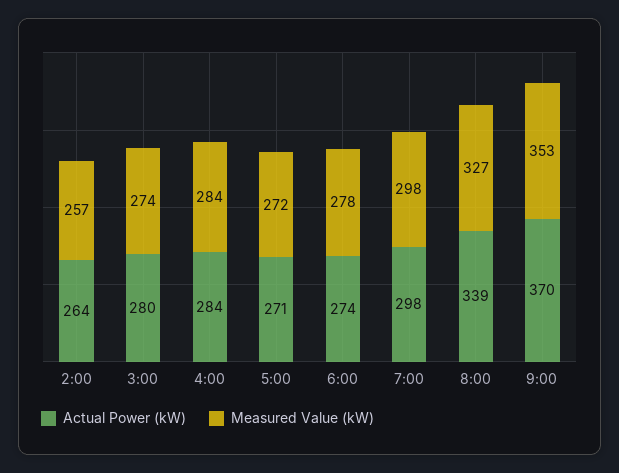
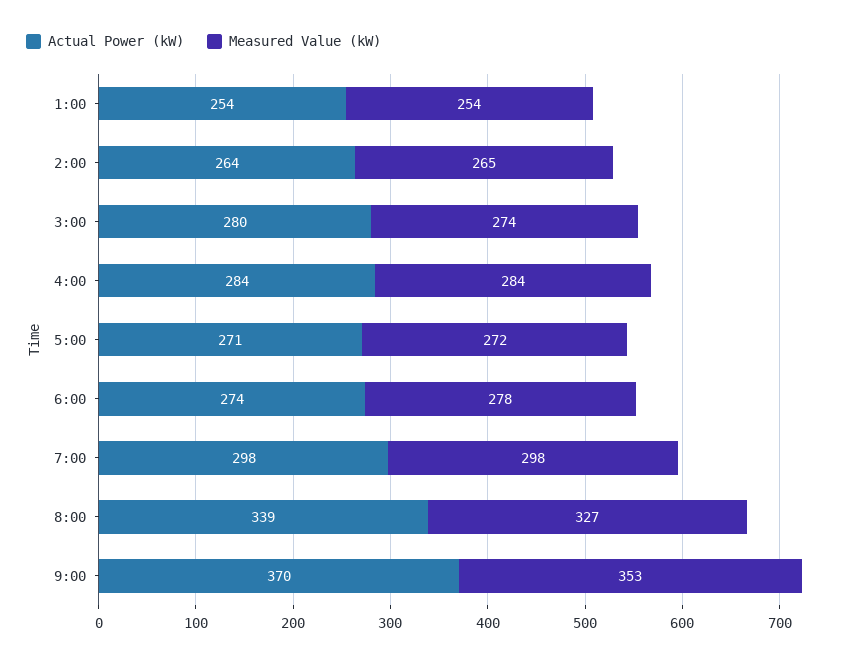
  {
    "Actual Power (kW)": {
      "2:00": 264,
      "3:00": 280,
      "4:00": 284,
      "5:00": 271,
      "6:00": 274,
      "7:00": 298,
      "8:00": 339,
-     "9:00": 370
+     "9:00": 370,
+     "1:00": 254
    },
    "Measured Value (kW)": {
-     "2:00": 257,
+     "2:00": 265,
      "3:00": 274,
      "4:00": 284,
      "5:00": 272,
      "6:00": 278,
      "7:00": 298,
      "8:00": 327,
-     "9:00": 353
+     "9:00": 353,
+     "1:00": 254
    }
  }

